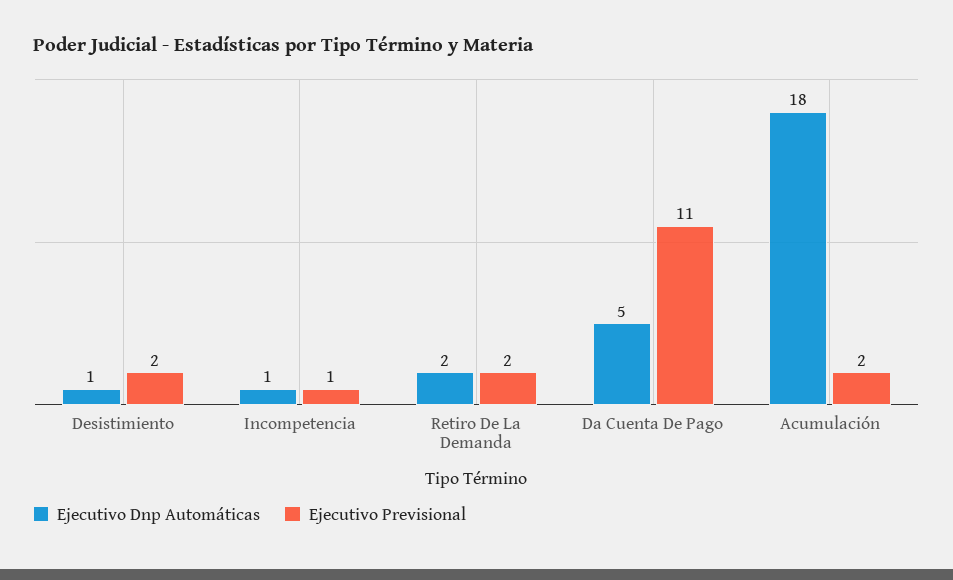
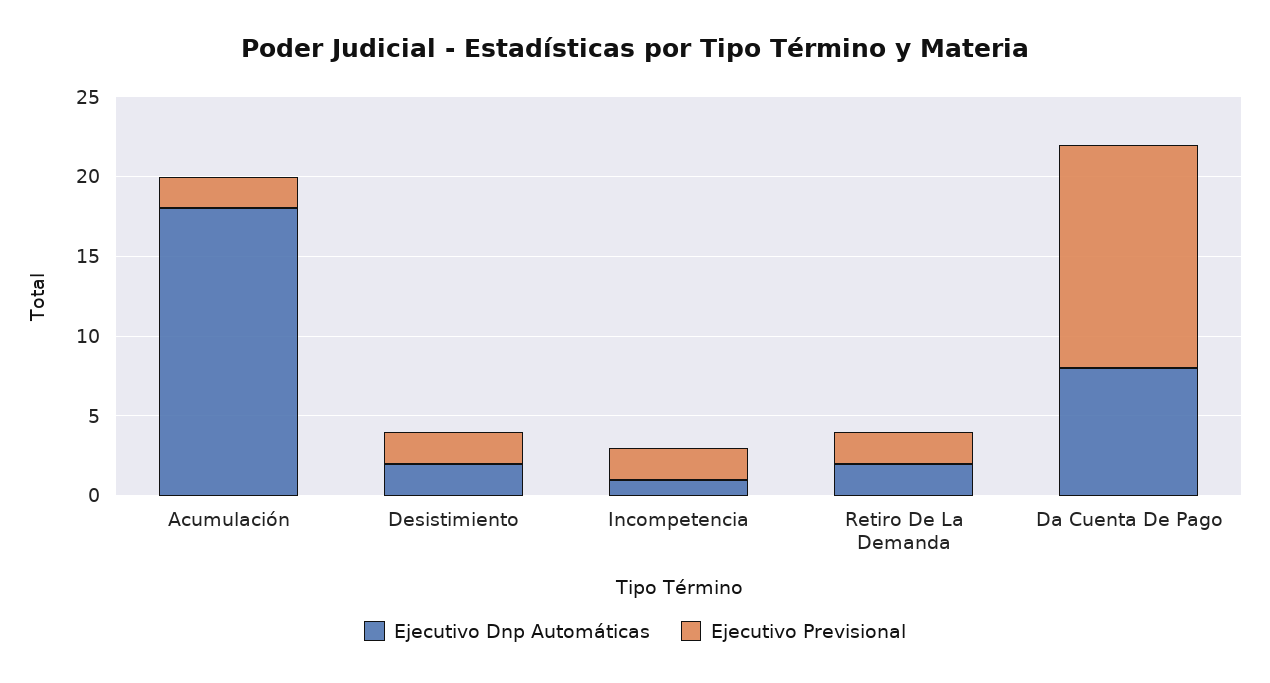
  {
    "Ejecutivo Dnp Automáticas": {
-     "Desistimiento": 1,
+     "Desistimiento": 2,
      "Incompetencia": 1,
      "Retiro De La Demanda": 2,
-     "Da Cuenta De Pago": 5,
+     "Da Cuenta De Pago": 8,
      "Acumulación": 18
    },
    "Ejecutivo Previsional": {
      "Desistimiento": 2,
-     "Incompetencia": 1,
+     "Incompetencia": 2,
      "Retiro De La Demanda": 2,
-     "Da Cuenta De Pago": 11,
+     "Da Cuenta De Pago": 14,
      "Acumulación": 2
    }
  }

